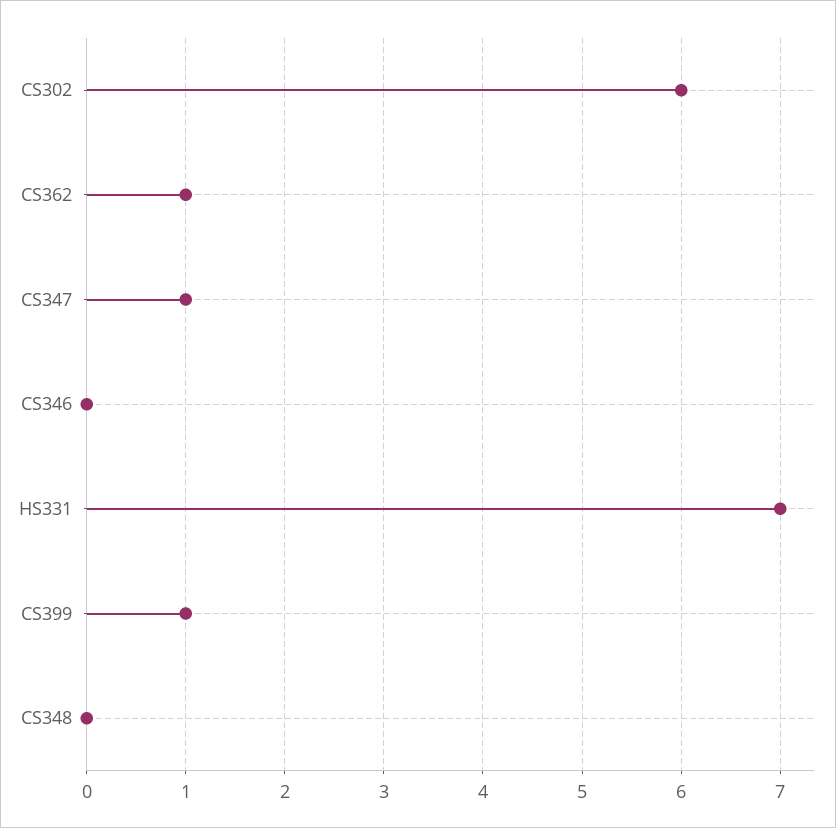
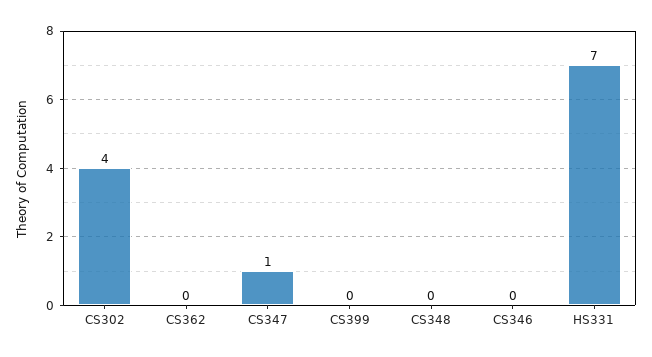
  {
-   "CS302": 6,
+   "CS302": 4,
-   "CS362": 1,
+   "CS362": 0,
    "CS347": 1,
    "CS346": 0,
    "HS331": 7,
-   "CS399": 1,
+   "CS399": 0,
    "CS348": 0
  }

